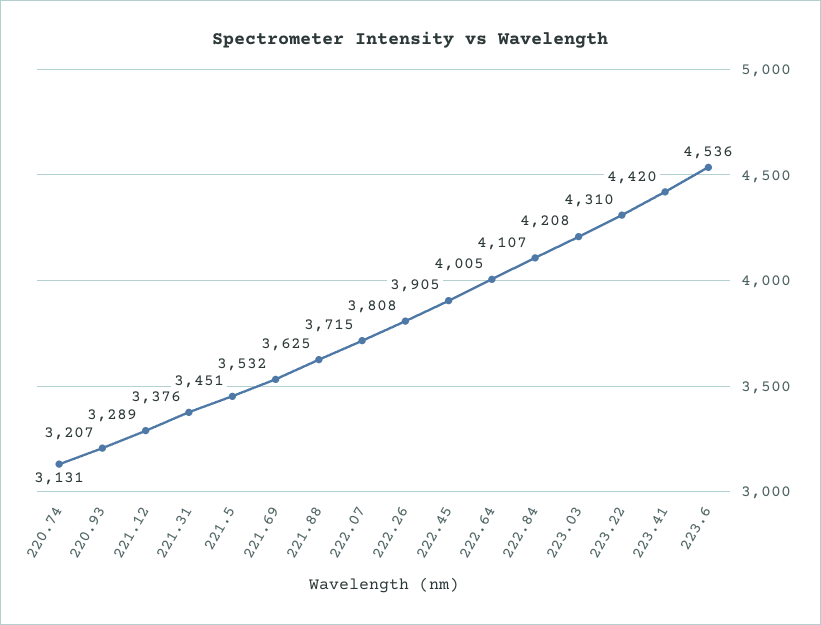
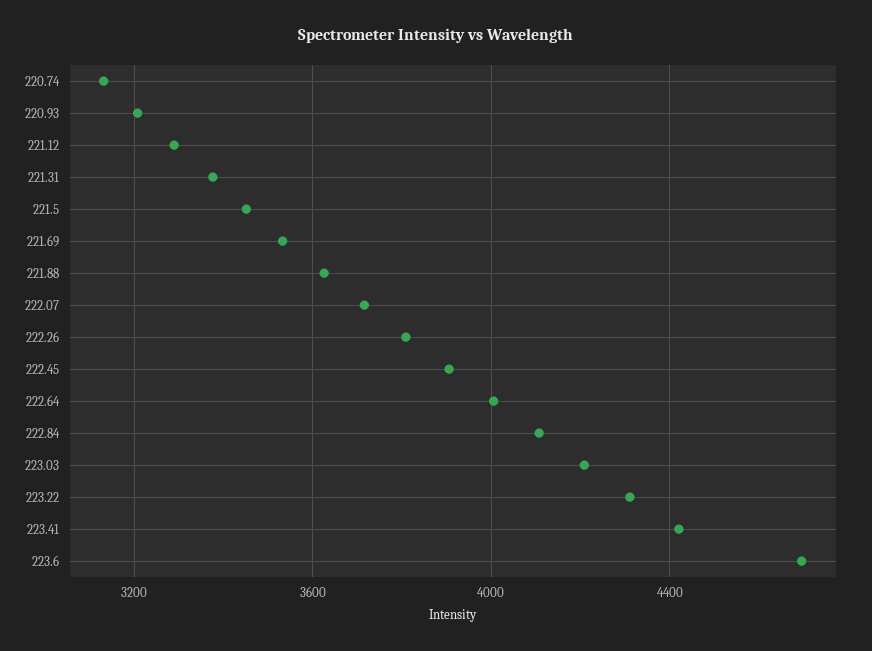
  {
    "220.74": 3131,
    "220.93": 3207,
    "221.12": 3289,
    "221.31": 3376,
    "221.5": 3451,
    "221.69": 3532,
    "221.88": 3625,
    "222.07": 3715,
    "222.26": 3808,
    "222.45": 3905,
    "222.64": 4005,
    "222.84": 4107,
    "223.03": 4208,
    "223.22": 4310,
    "223.41": 4420,
-   "223.6": 4536
+   "223.6": 4700
  }

